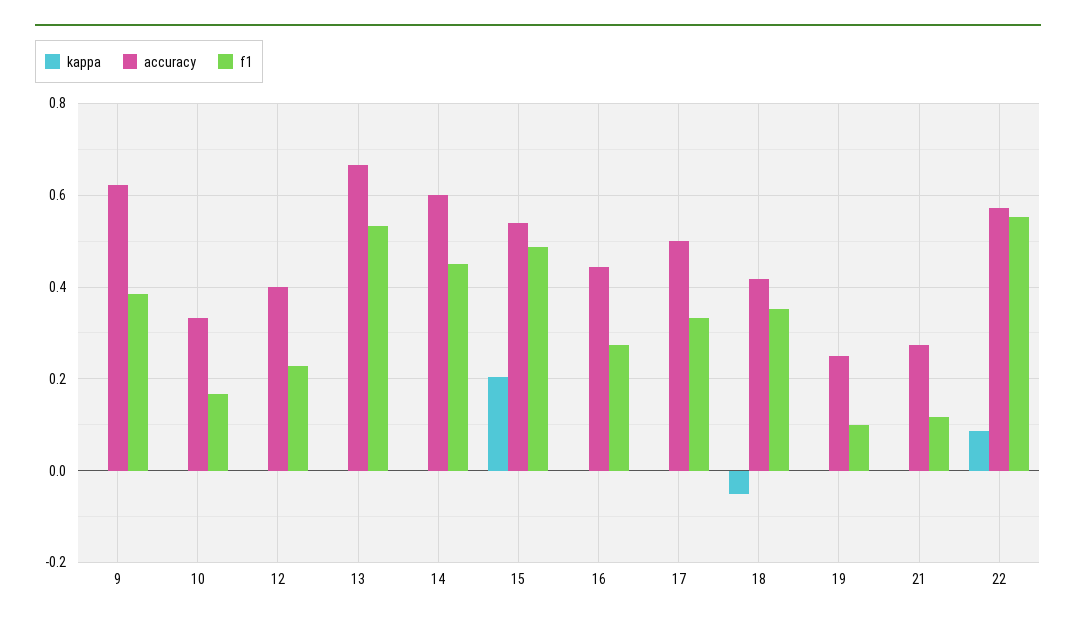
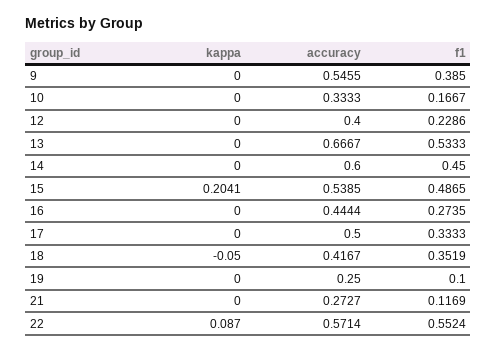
  {
    "kappa": {
      "9": 0,
      "10": 0,
      "12": 0,
      "13": 0,
      "14": 0,
      "15": 0.2041,
      "16": 0,
      "17": 0,
      "18": -0.05,
      "19": 0,
      "21": 0,
      "22": 0.087
    },
    "accuracy": {
-     "9": 0.62,
+     "9": 0.5455,
      "10": 0.3333,
      "12": 0.4,
      "13": 0.6667,
      "14": 0.6,
      "15": 0.5385,
      "16": 0.4444,
      "17": 0.5,
      "18": 0.4167,
      "19": 0.25,
      "21": 0.2727,
      "22": 0.5714
    },
    "f1": {
      "9": 0.385,
      "10": 0.1667,
      "12": 0.2286,
      "13": 0.5333,
      "14": 0.45,
      "15": 0.4865,
      "16": 0.2735,
      "17": 0.3333,
      "18": 0.3519,
      "19": 0.1,
      "21": 0.1169,
      "22": 0.5524
    }
  }

